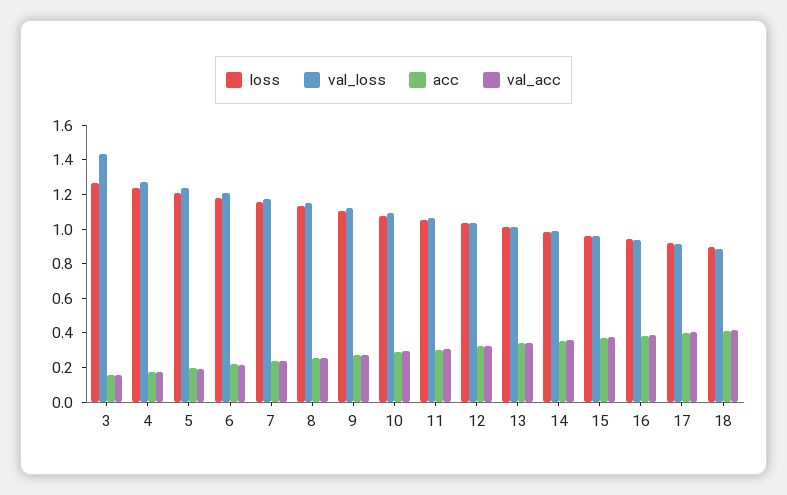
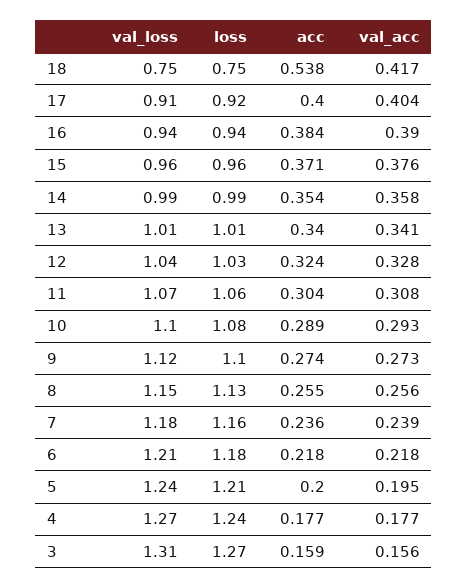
  {
    "loss": {
      "3": 1.27,
      "4": 1.24,
      "5": 1.21,
      "6": 1.18,
      "7": 1.16,
      "8": 1.13,
      "9": 1.1,
      "10": 1.08,
      "11": 1.06,
      "12": 1.03,
      "13": 1.01,
      "14": 0.99,
      "15": 0.96,
      "16": 0.94,
      "17": 0.92,
-     "18": 0.9
+     "18": 0.75
    },
    "val_loss": {
-     "3": 1.45,
+     "3": 1.31,
      "4": 1.27,
      "5": 1.24,
      "6": 1.21,
      "7": 1.18,
      "8": 1.15,
      "9": 1.12,
      "10": 1.1,
      "11": 1.07,
      "12": 1.04,
      "13": 1.01,
      "14": 0.99,
      "15": 0.96,
      "16": 0.94,
      "17": 0.91,
-     "18": 0.9
+     "18": 0.75
    },
    "acc": {
      "3": 0.159,
      "4": 0.177,
      "5": 0.2,
      "6": 0.218,
      "7": 0.236,
      "8": 0.255,
      "9": 0.274,
      "10": 0.289,
      "11": 0.304,
      "12": 0.324,
      "13": 0.34,
      "14": 0.354,
      "15": 0.371,
      "16": 0.384,
      "17": 0.4,
-     "18": 0.4
+     "18": 0.538
    },
    "val_acc": {
      "3": 0.156,
      "4": 0.177,
      "5": 0.195,
      "6": 0.218,
      "7": 0.239,
      "8": 0.256,
      "9": 0.273,
      "10": 0.293,
      "11": 0.308,
      "12": 0.328,
      "13": 0.341,
      "14": 0.358,
      "15": 0.376,
      "16": 0.39,
      "17": 0.404,
      "18": 0.417
    }
  }

